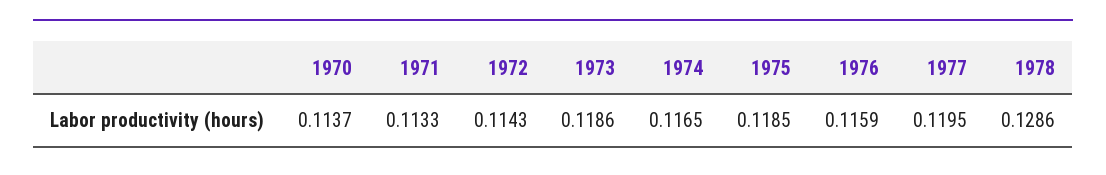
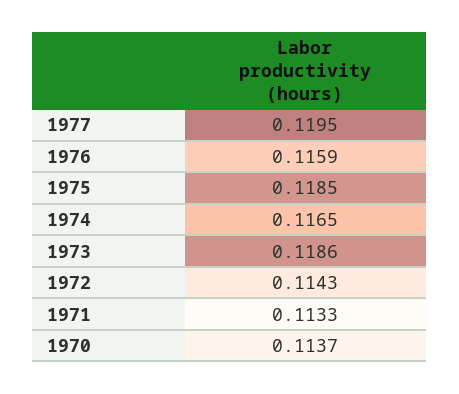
  {
    "1970": 0.1137,
    "1971": 0.1133,
    "1972": 0.1143,
    "1973": 0.1186,
    "1974": 0.1165,
    "1975": 0.1185,
    "1976": 0.1159,
-   "1977": 0.1195,
+   "1977": 0.1195
-   "1978": 0.1286
  }

